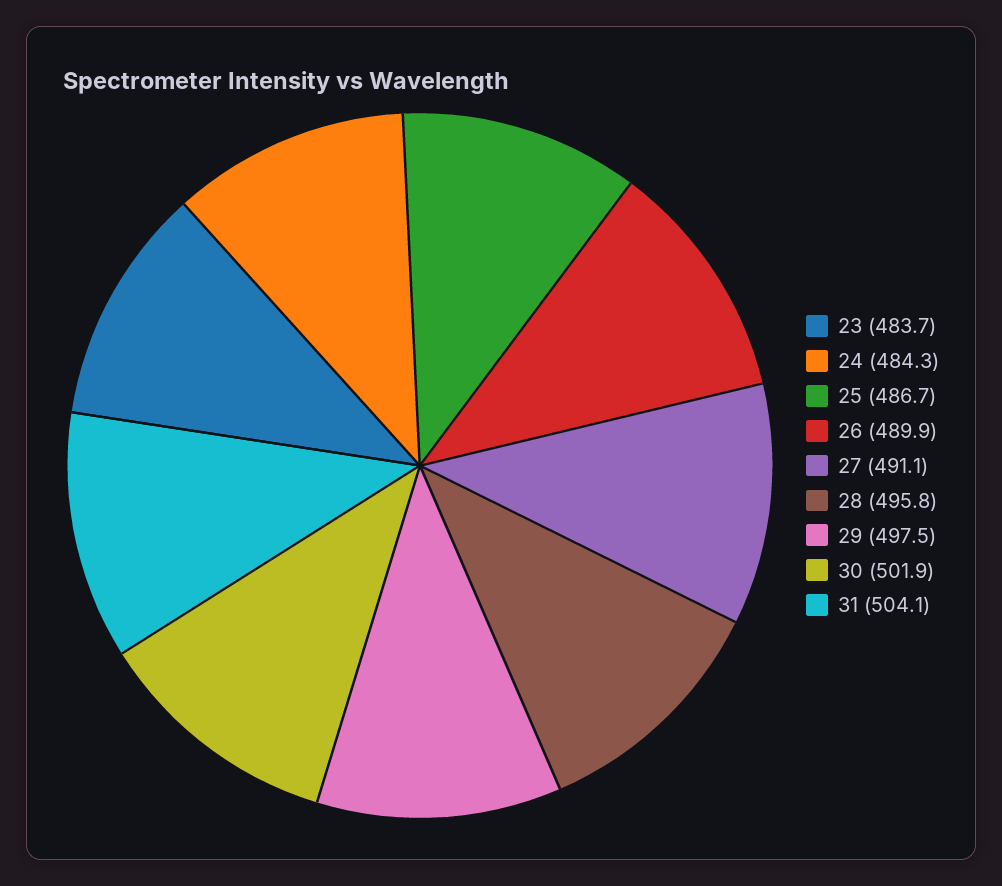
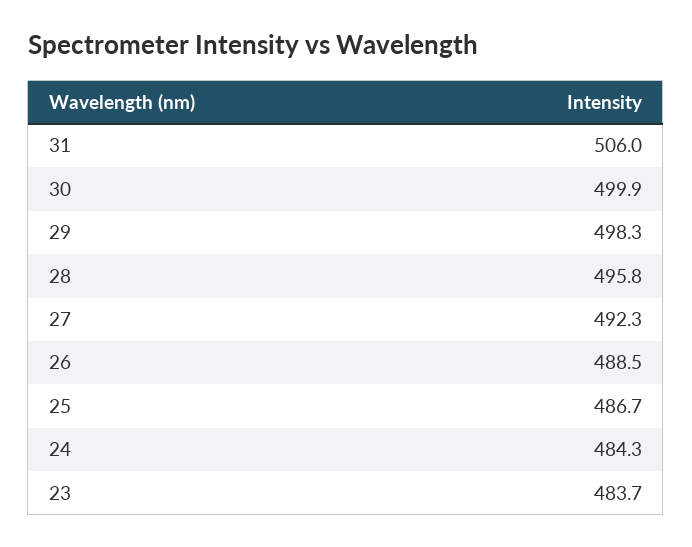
  {
    "23": 483.7,
    "24": 484.3,
    "25": 486.7,
-   "26": 489.9,
+   "26": 488.5,
-   "27": 491.1,
+   "27": 492.3,
    "28": 495.8,
-   "29": 497.5,
+   "29": 498.3,
-   "30": 501.9,
+   "30": 499.9,
-   "31": 504.1
+   "31": 506
  }

